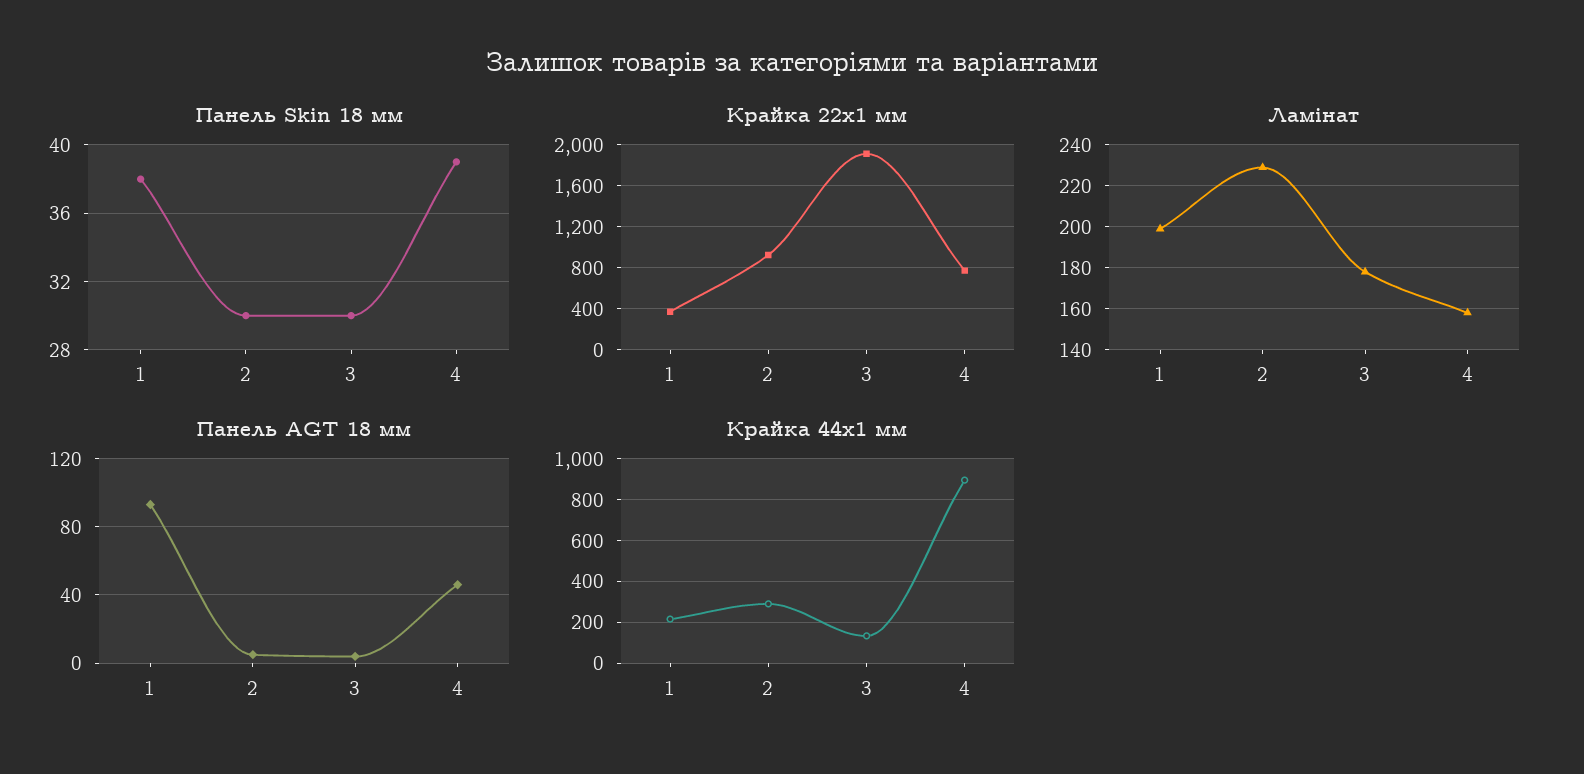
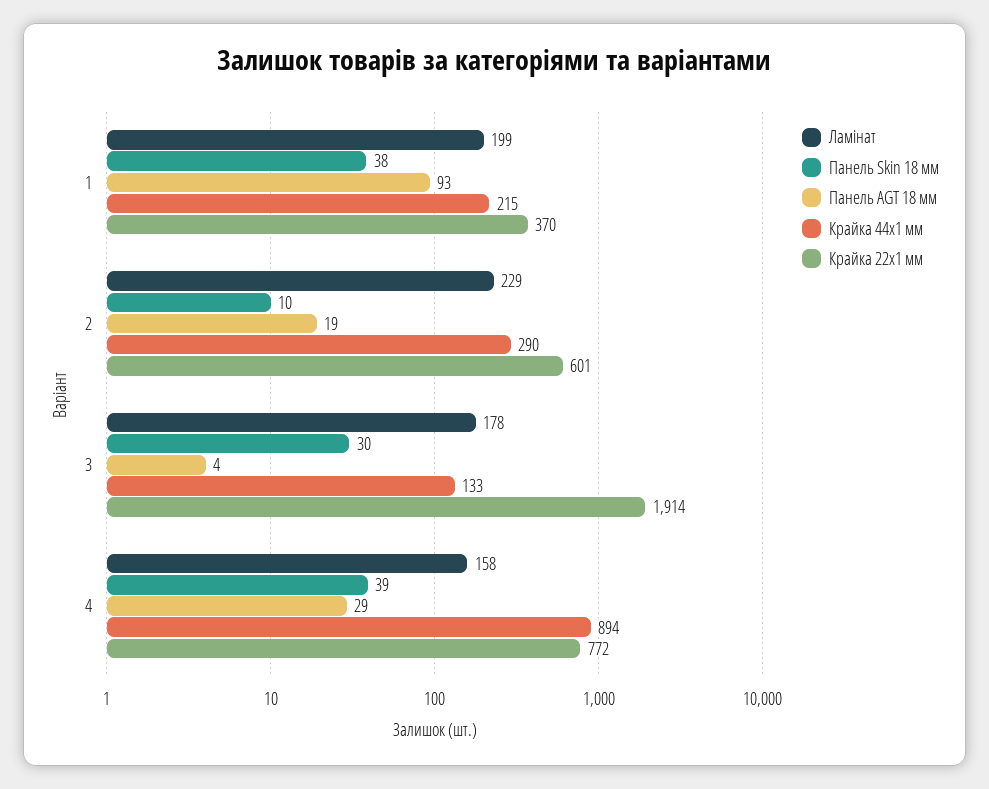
  {
    "Панель Skin 18 мм": {
      "1": 38,
-     "2": 30,
+     "2": 10,
      "3": 30,
      "4": 39
    },
    "Крайка 22x1 мм": {
      "1": 370,
-     "2": 900,
+     "2": 601,
      "3": 1914,
      "4": 772
    },
    "Ламінат": {
      "1": 199,
      "2": 229,
      "3": 178,
      "4": 158
    },
    "Панель AGT 18 мм": {
      "1": 93,
-     "2": 5,
+     "2": 19,
      "3": 4,
-     "4": 45
+     "4": 29
    },
    "Крайка 44x1 мм": {
      "1": 215,
      "2": 290,
      "3": 133,
      "4": 894
    }
  }

